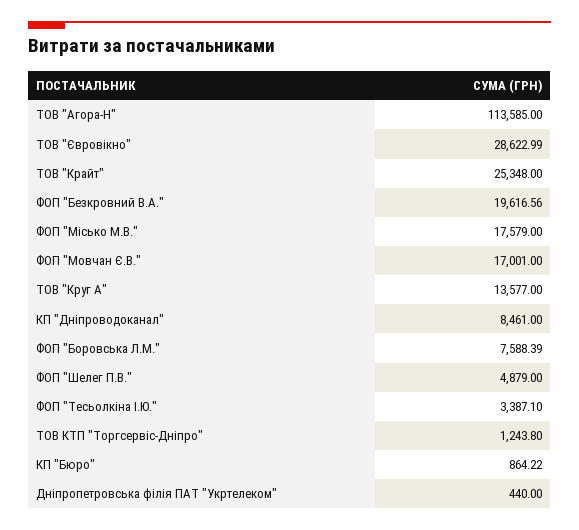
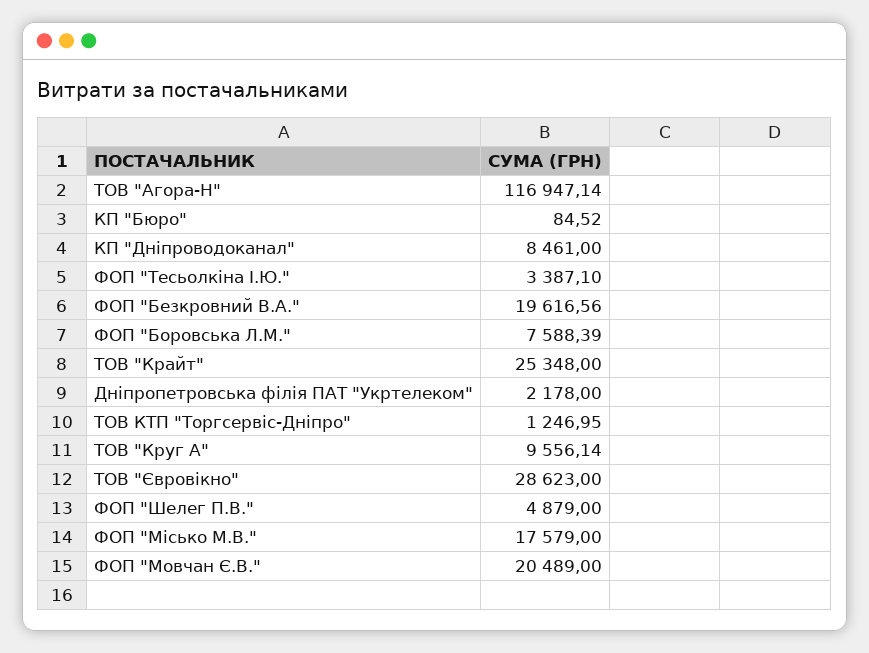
  {
-   "ТОВ \"Агора-Н\"": 113585,
+   "ТОВ \"Агора-Н\"": 116947.14,
-   "ТОВ \"Євровікно\"": 28622.99,
+   "ТОВ \"Євровікно\"": 28623,
    "ТОВ \"Крайт\"": 25348,
    "ФОП \"Безкровний В.А.\"": 19616.56,
    "ФОП \"Місько М.В.\"": 17579,
-   "ФОП \"Мовчан Є.В.\"": 17001,
+   "ФОП \"Мовчан Є.В.\"": 20489,
-   "ТОВ \"Круг А\"": 13577,
+   "ТОВ \"Круг А\"": 9556.14,
    "КП \"Дніпроводоканал\"": 8461,
    "ФОП \"Боровська Л.М.\"": 7588.39,
    "ФОП \"Шелег П.В.\"": 4879,
    "ФОП \"Тесьолкіна І.Ю.\"": 3387.1,
-   "ТОВ КТП \"Торгсервіс-Дніпро\"": 1243.8,
+   "ТОВ КТП \"Торгсервіс-Дніпро\"": 1246.95,
-   "КП \"Бюро\"": 864.22,
+   "КП \"Бюро\"": 84.52,
-   "Дніпропетровська філія ПАТ \"Укртелеком\"": 440
+   "Дніпропетровська філія ПАТ \"Укртелеком\"": 2178
  }

